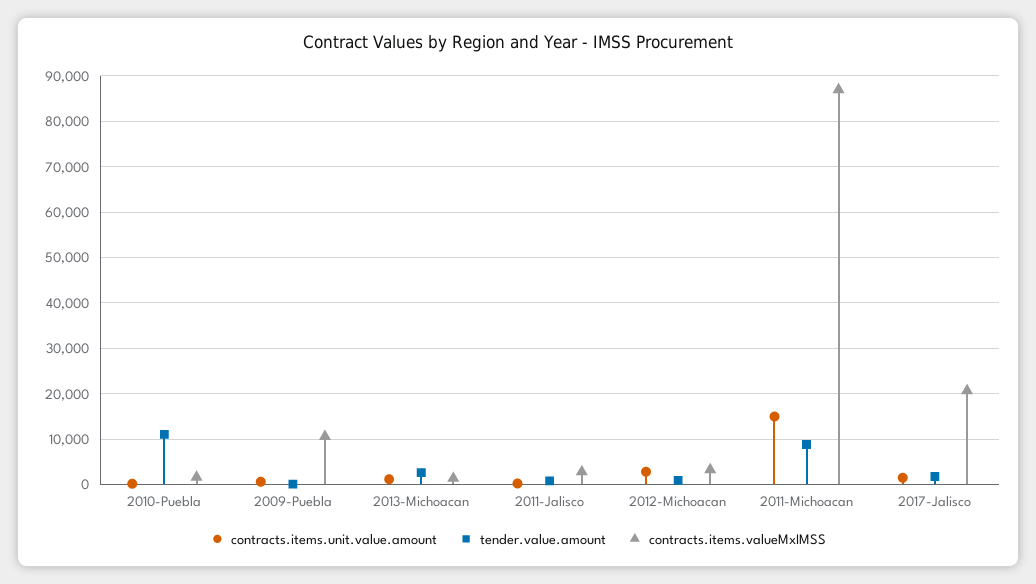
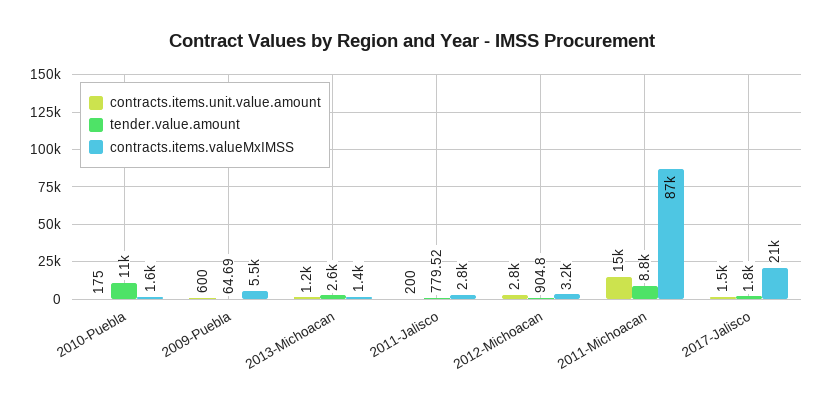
  {
    "contracts.items.unit.value.amount": {
      "2010-Puebla": 175,
      "2009-Puebla": 600,
      "2013-Michoacan": 1200,
      "2011-Jalisco": 200,
      "2012-Michoacan": 2800,
      "2011-Michoacan": 15000,
      "2017-Jalisco": 1500
    },
    "tender.value.amount": {
      "2010-Puebla": 11000,
      "2009-Puebla": 64.69,
      "2013-Michoacan": 2600,
      "2011-Jalisco": 779.52,
      "2012-Michoacan": 904.8,
      "2011-Michoacan": 8800,
      "2017-Jalisco": 1800
    },
    "contracts.items.valueMxIMSS": {
      "2010-Puebla": 1600,
-     "2009-Puebla": 10000,
+     "2009-Puebla": 5500,
      "2013-Michoacan": 1400,
      "2011-Jalisco": 2800,
      "2012-Michoacan": 3200,
      "2011-Michoacan": 87000,
      "2017-Jalisco": 21000
    }
  }

